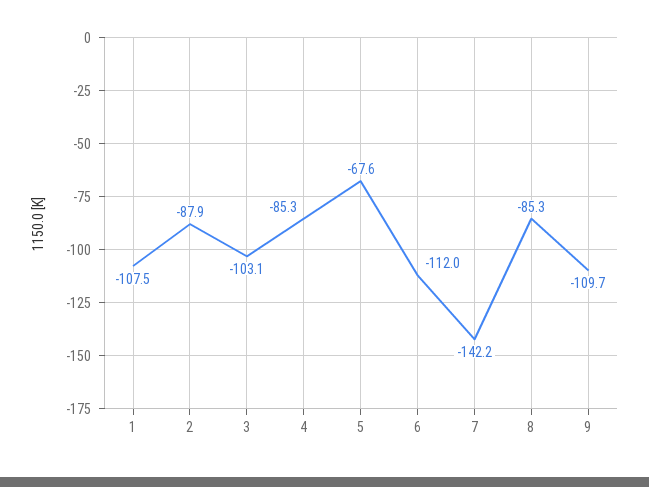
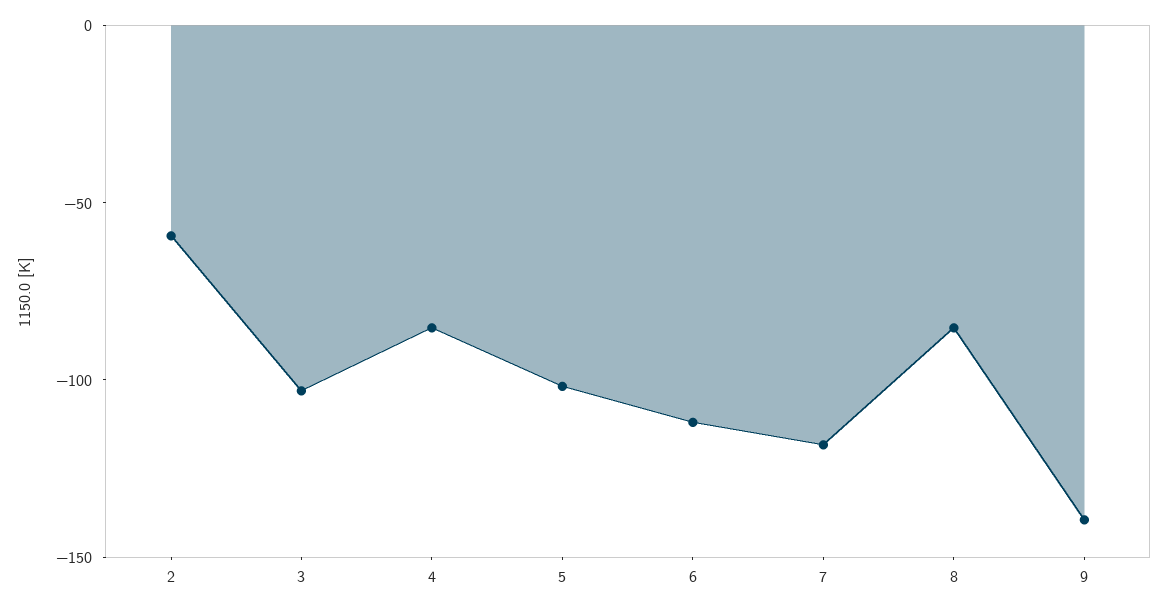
  {
-   "1": -107.5,
-   "2": -87.9,
+   "2": -60,
    "3": -103.1,
    "4": -85.3,
-   "5": -67.6,
+   "5": -100,
    "6": -112,
-   "7": -142.2,
+   "7": -120,
    "8": -85.3,
-   "9": -109.7
+   "9": -140
  }

